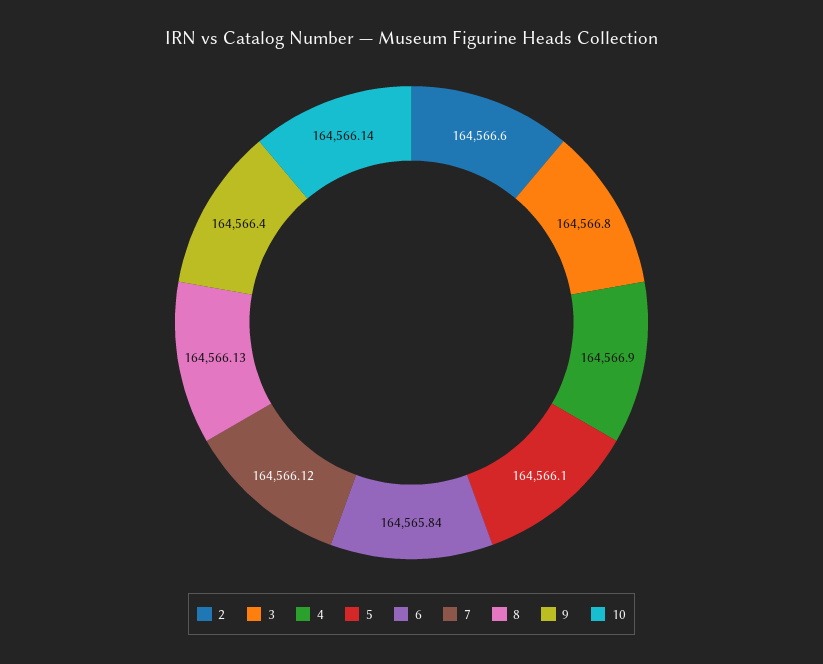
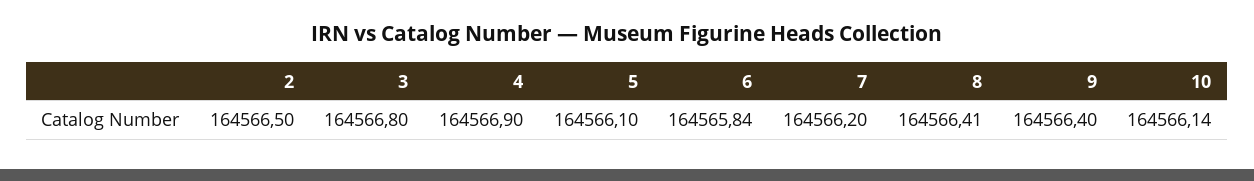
  {
-   "2": 164566.6,
+   "2": 164566.5,
    "3": 164566.8,
    "4": 164566.9,
    "5": 164566.1,
    "6": 164565.84,
-   "7": 164566.12,
+   "7": 164566.2,
-   "8": 164566.13,
+   "8": 164566.41,
    "9": 164566.4,
    "10": 164566.14
  }

